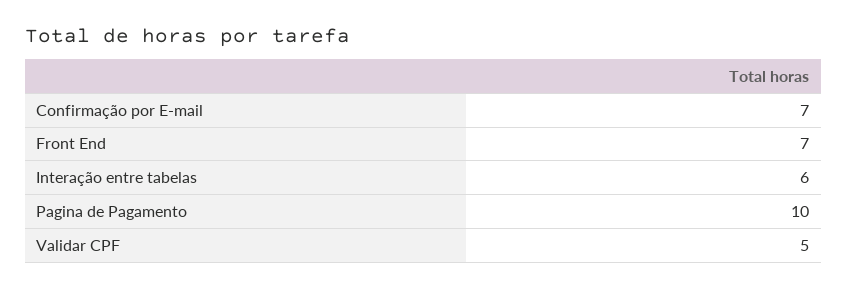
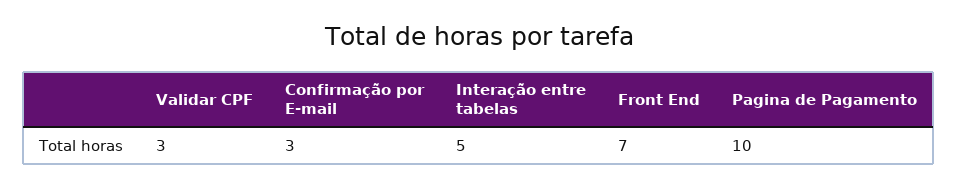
  {
-   "Confirmação por E-mail": 7,
+   "Confirmação por E-mail": 3,
    "Front End": 7,
-   "Interação entre tabelas": 6,
+   "Interação entre tabelas": 5,
    "Pagina de Pagamento": 10,
-   "Validar CPF": 5
+   "Validar CPF": 3
  }

